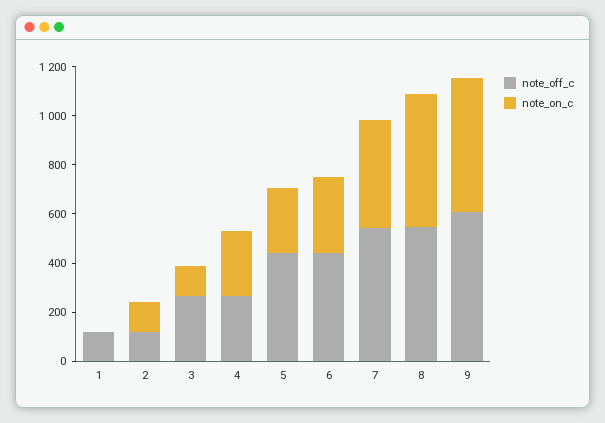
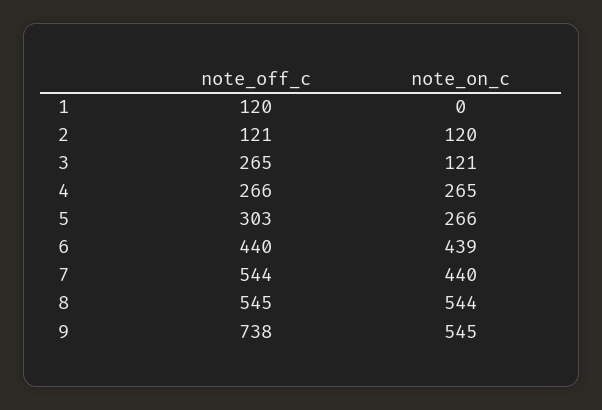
  {
    "note_off_c": {
      "1": 120,
      "2": 121,
      "3": 265,
      "4": 266,
-     "5": 450,
+     "5": 303,
      "6": 440,
      "7": 544,
      "8": 545,
-     "9": 600
+     "9": 738
    },
    "note_on_c": {
      "1": 0,
      "2": 120,
      "3": 121,
      "4": 265,
      "5": 266,
-     "6": 300,
+     "6": 439,
      "7": 440,
      "8": 544,
      "9": 545
    }
  }

